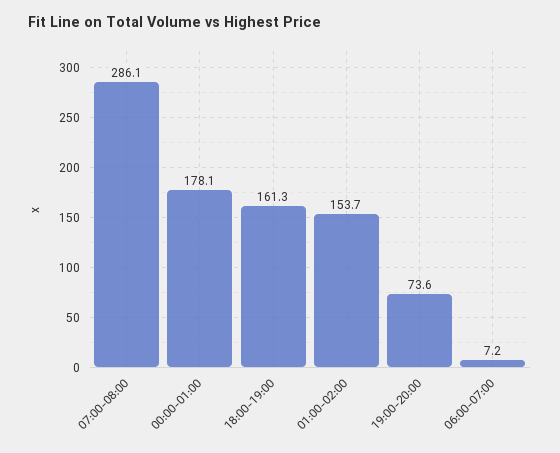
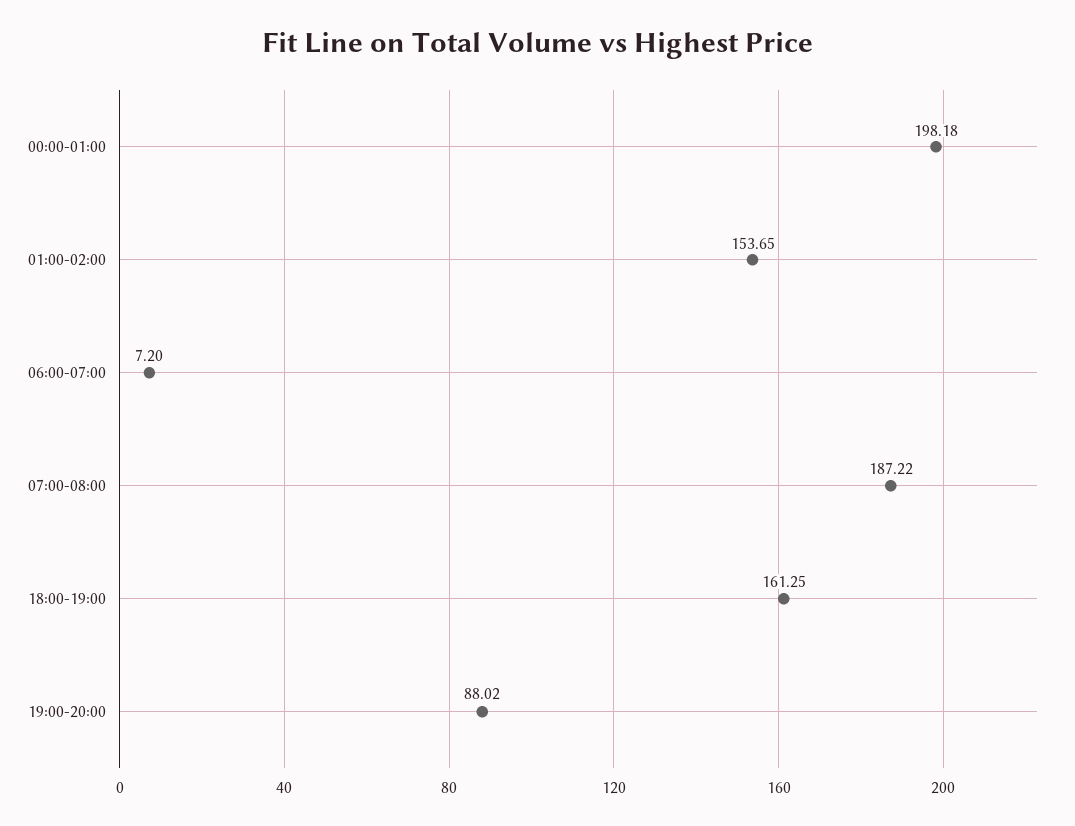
  {
-   "07:00-08:00": 286.1,
+   "07:00-08:00": 187.22,
-   "00:00-01:00": 178.1,
+   "00:00-01:00": 198.18,
    "18:00-19:00": 161.25,
    "01:00-02:00": 153.65,
-   "19:00-20:00": 73.6,
+   "19:00-20:00": 88.02,
    "06:00-07:00": 7.2
  }

